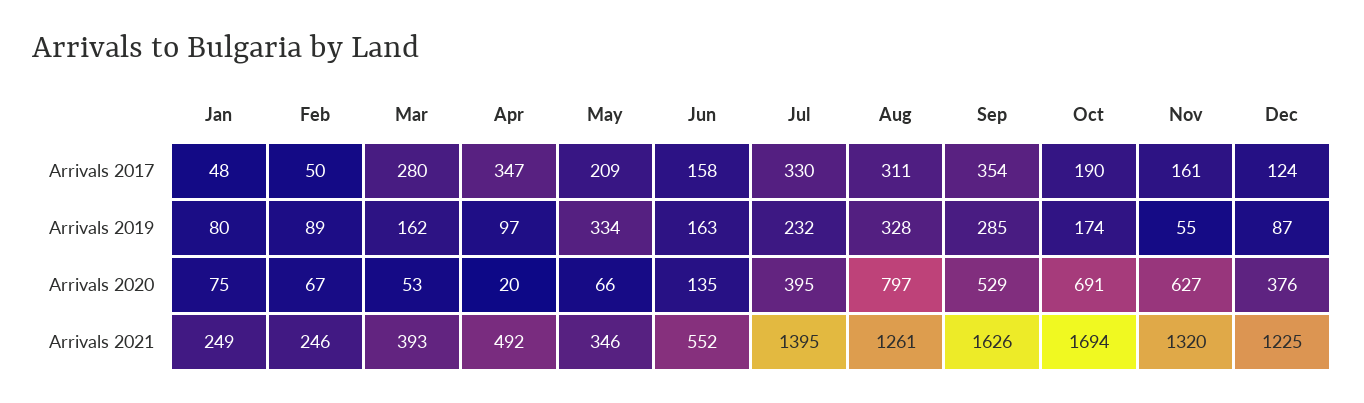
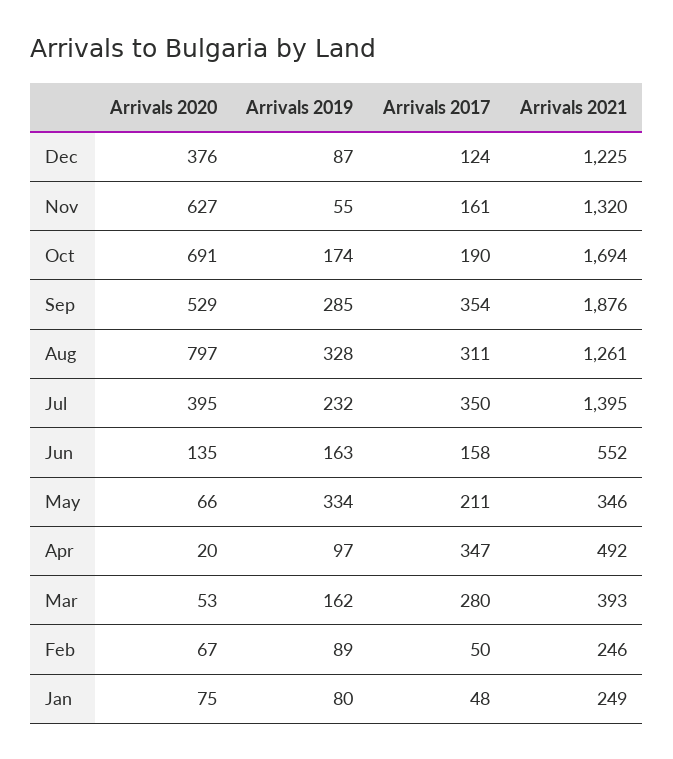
  {
    "Jan": {
      "Arrivals 2017": 48,
      "Arrivals 2019": 80,
      "Arrivals 2020": 75,
      "Arrivals 2021": 249
    },
    "Feb": {
      "Arrivals 2017": 50,
      "Arrivals 2019": 89,
      "Arrivals 2020": 67,
      "Arrivals 2021": 246
    },
    "Mar": {
      "Arrivals 2017": 280,
      "Arrivals 2019": 162,
      "Arrivals 2020": 53,
      "Arrivals 2021": 393
    },
    "Apr": {
      "Arrivals 2017": 347,
      "Arrivals 2019": 97,
      "Arrivals 2020": 20,
      "Arrivals 2021": 492
    },
    "May": {
-     "Arrivals 2017": 209,
+     "Arrivals 2017": 211,
      "Arrivals 2019": 334,
      "Arrivals 2020": 66,
      "Arrivals 2021": 346
    },
    "Jun": {
      "Arrivals 2017": 158,
      "Arrivals 2019": 163,
      "Arrivals 2020": 135,
      "Arrivals 2021": 552
    },
    "Jul": {
-     "Arrivals 2017": 330,
+     "Arrivals 2017": 350,
      "Arrivals 2019": 232,
      "Arrivals 2020": 395,
      "Arrivals 2021": 1395
    },
    "Aug": {
      "Arrivals 2017": 311,
      "Arrivals 2019": 328,
      "Arrivals 2020": 797,
      "Arrivals 2021": 1261
    },
    "Sep": {
      "Arrivals 2017": 354,
      "Arrivals 2019": 285,
      "Arrivals 2020": 529,
-     "Arrivals 2021": 1626
+     "Arrivals 2021": 1876
    },
    "Oct": {
      "Arrivals 2017": 190,
      "Arrivals 2019": 174,
      "Arrivals 2020": 691,
      "Arrivals 2021": 1694
    },
    "Nov": {
      "Arrivals 2017": 161,
      "Arrivals 2019": 55,
      "Arrivals 2020": 627,
      "Arrivals 2021": 1320
    },
    "Dec": {
      "Arrivals 2017": 124,
      "Arrivals 2019": 87,
      "Arrivals 2020": 376,
      "Arrivals 2021": 1225
    }
  }

